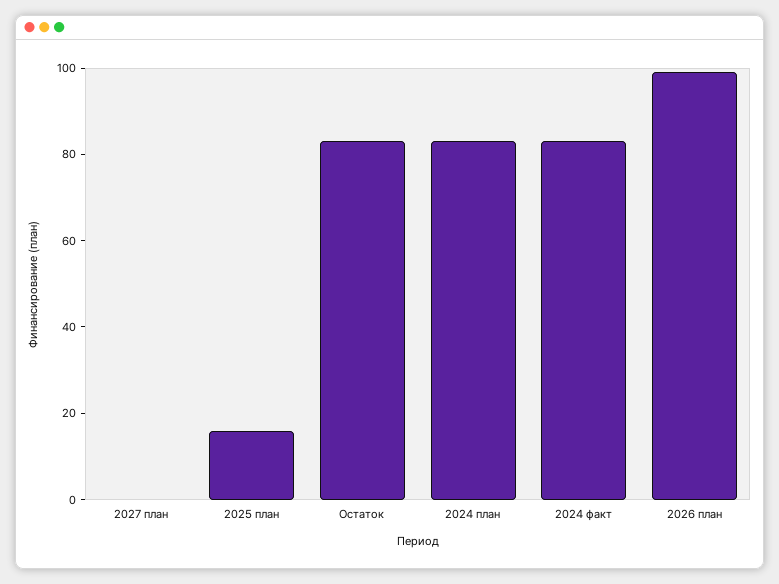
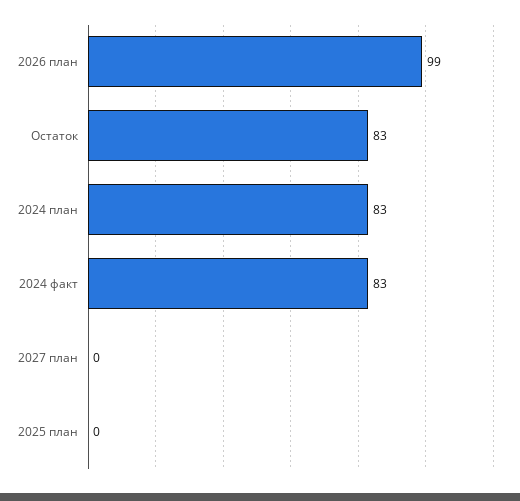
  {
    "2027 план": 0,
-   "2025 план": 15,
+   "2025 план": 0,
    "Остаток": 83,
    "2024 план": 83,
    "2024 факт": 83,
    "2026 план": 99
  }

